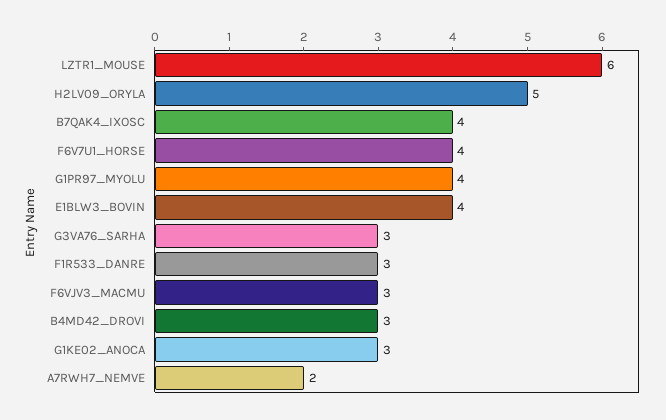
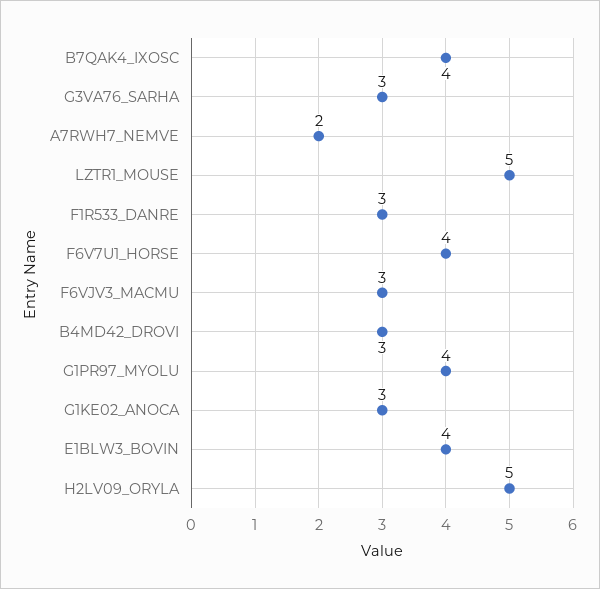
  {
-   "LZTR1_MOUSE": 6,
+   "LZTR1_MOUSE": 5,
    "H2LV09_ORYLA": 5,
    "B7QAK4_IXOSC": 4,
    "F6V7U1_HORSE": 4,
    "G1PR97_MYOLU": 4,
    "E1BLW3_BOVIN": 4,
    "G3VA76_SARHA": 3,
    "F1R533_DANRE": 3,
    "F6VJV3_MACMU": 3,
    "B4MD42_DROVI": 3,
    "G1KE02_ANOCA": 3,
    "A7RWH7_NEMVE": 2
  }

